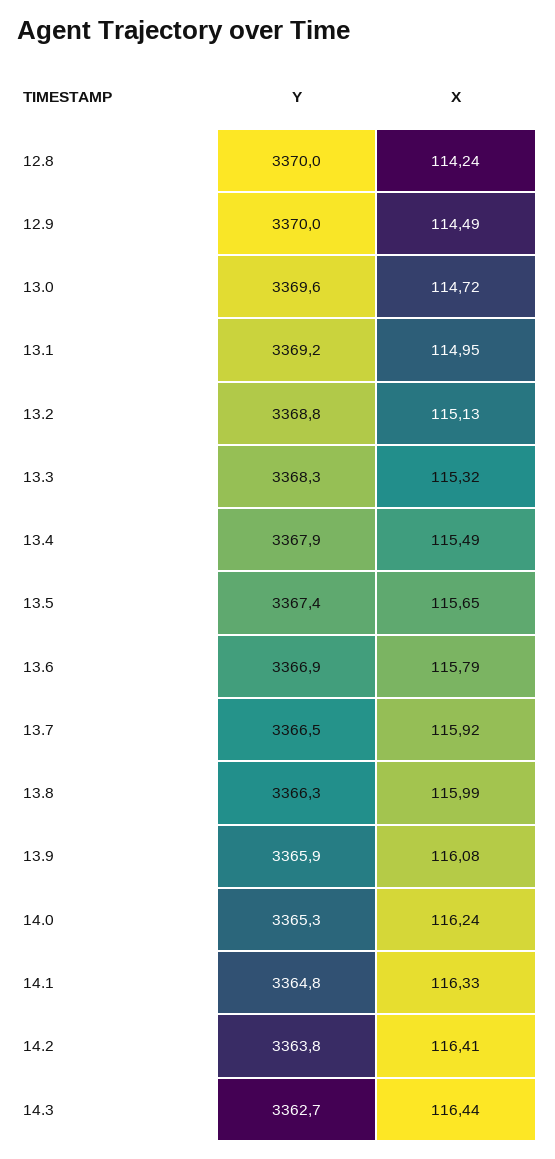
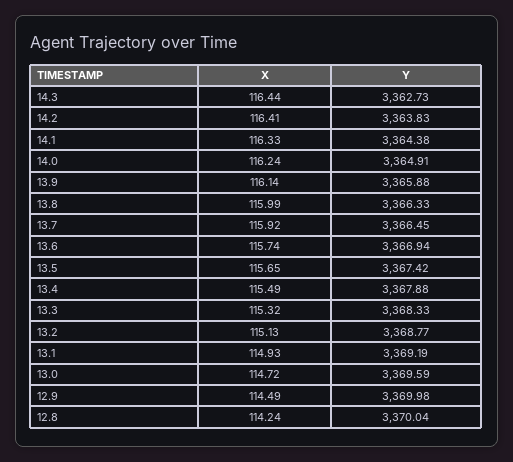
  {
    "Y": {
      "12.8": 3370.04,
      "12.9": 3369.98,
      "13.0": 3369.59,
      "13.1": 3369.19,
      "13.2": 3368.77,
      "13.3": 3368.33,
      "13.4": 3367.88,
      "13.5": 3367.42,
      "13.6": 3366.94,
      "13.7": 3366.45,
      "13.8": 3366.33,
      "13.9": 3365.88,
-     "14.0": 3365.3,
+     "14.0": 3364.91,
-     "14.1": 3364.8,
+     "14.1": 3364.38,
      "14.2": 3363.83,
      "14.3": 3362.73
    },
    "X": {
      "12.8": 114.24,
      "12.9": 114.49,
      "13.0": 114.72,
-     "13.1": 114.95,
+     "13.1": 114.93,
      "13.2": 115.13,
      "13.3": 115.32,
      "13.4": 115.49,
      "13.5": 115.65,
-     "13.6": 115.79,
+     "13.6": 115.74,
      "13.7": 115.92,
      "13.8": 115.99,
-     "13.9": 116.08,
+     "13.9": 116.14,
      "14.0": 116.24,
      "14.1": 116.33,
      "14.2": 116.41,
      "14.3": 116.44
    }
  }

